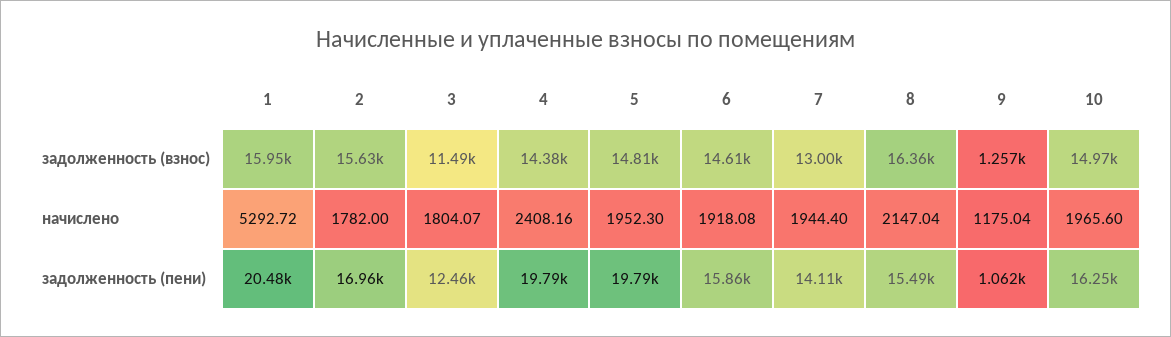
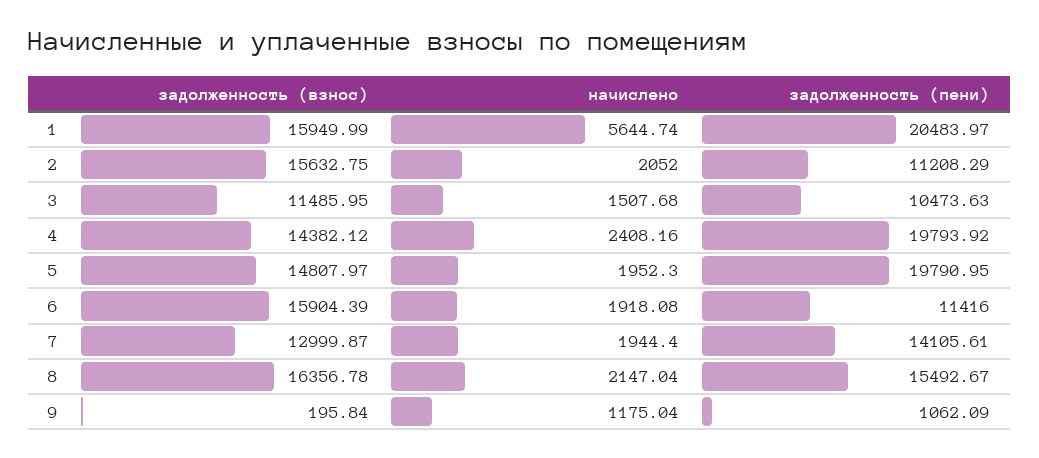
  {
    "1": {
      "задолженность (взнос)": 15949.99,
-     "начислено": 5292.72,
+     "начислено": 5644.74,
      "задолженность (пени)": 20483.97
    },
    "2": {
      "задолженность (взнос)": 15632.75,
-     "начислено": 1782,
+     "начислено": 2052,
-     "задолженность (пени)": 16960
+     "задолженность (пени)": 11208.29
    },
    "3": {
      "задолженность (взнос)": 11485.95,
-     "начислено": 1804.07,
+     "начислено": 1507.68,
-     "задолженность (пени)": 12460
+     "задолженность (пени)": 10473.63
    },
    "4": {
      "задолженность (взнос)": 14382.12,
      "начислено": 2408.16,
      "задолженность (пени)": 19793.92
    },
    "5": {
      "задолженность (взнос)": 14807.97,
      "начислено": 1952.3,
      "задолженность (пени)": 19790.95
    },
    "6": {
-     "задолженность (взнос)": 14610,
+     "задолженность (взнос)": 15904.39,
      "начислено": 1918.08,
-     "задолженность (пени)": 15860
+     "задолженность (пени)": 11416
    },
    "7": {
      "задолженность (взнос)": 12999.87,
      "начислено": 1944.4,
      "задолженность (пени)": 14105.61
    },
    "8": {
      "задолженность (взнос)": 16356.78,
      "начислено": 2147.04,
      "задолженность (пени)": 15492.67
    },
    "9": {
-     "задолженность (взнос)": 1257,
+     "задолженность (взнос)": 195.84,
      "начислено": 1175.04,
      "задолженность (пени)": 1062.09
-   },
+   }
-   "10": {
-     "задолженность (взнос)": 14970,
-     "начислено": 1965.6,
-     "задолженность (пени)": 16250
-   }
  }

